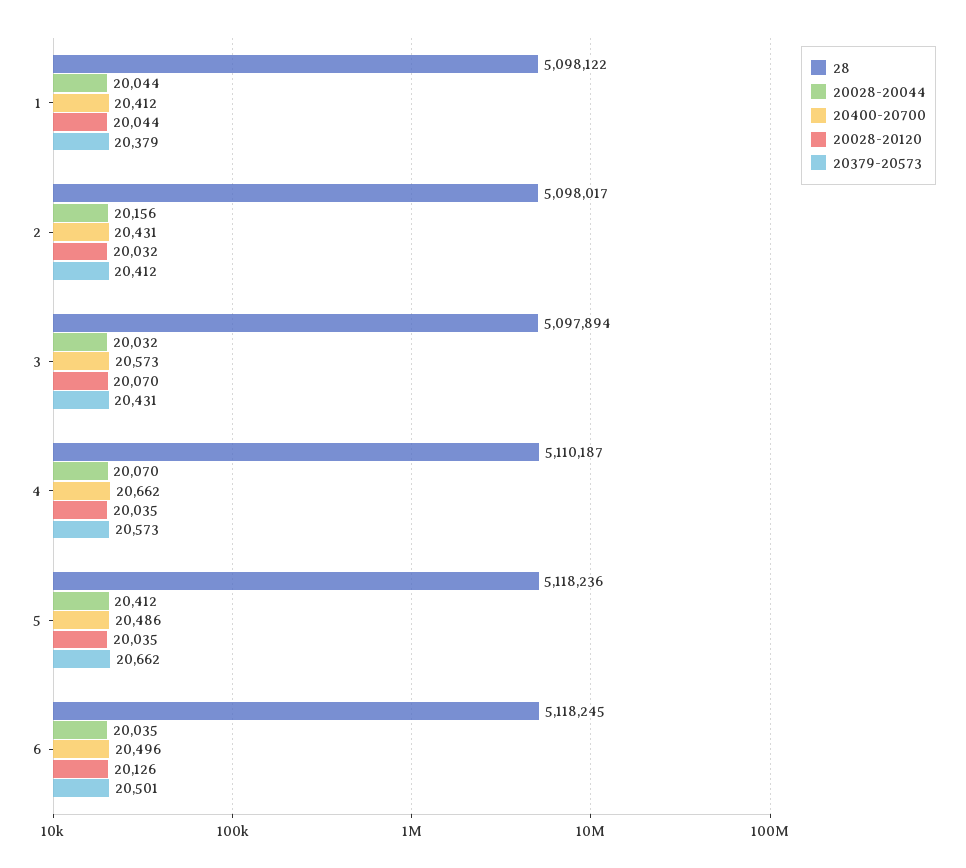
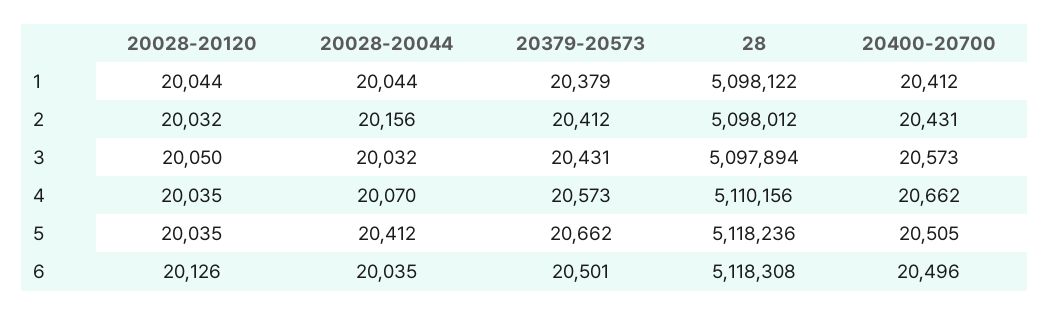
  {
    "28": {
      "1": 5098122,
-     "2": 5098017,
+     "2": 5098012,
      "3": 5097894,
-     "4": 5110187,
+     "4": 5110156,
      "5": 5118236,
-     "6": 5118245
+     "6": 5118308
    },
    "20028-20044": {
      "1": 20044,
      "2": 20156,
      "3": 20032,
      "4": 20070,
      "5": 20412,
      "6": 20035
    },
    "20400-20700": {
      "1": 20412,
      "2": 20431,
      "3": 20573,
      "4": 20662,
-     "5": 20486,
+     "5": 20505,
      "6": 20496
    },
    "20028-20120": {
      "1": 20044,
      "2": 20032,
-     "3": 20070,
+     "3": 20050,
      "4": 20035,
      "5": 20035,
      "6": 20126
    },
    "20379-20573": {
      "1": 20379,
      "2": 20412,
      "3": 20431,
      "4": 20573,
      "5": 20662,
      "6": 20501
    }
  }

